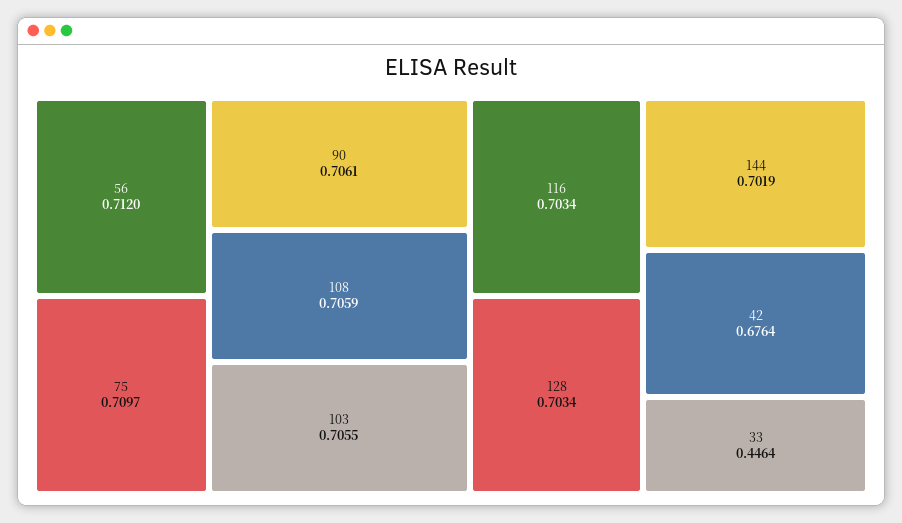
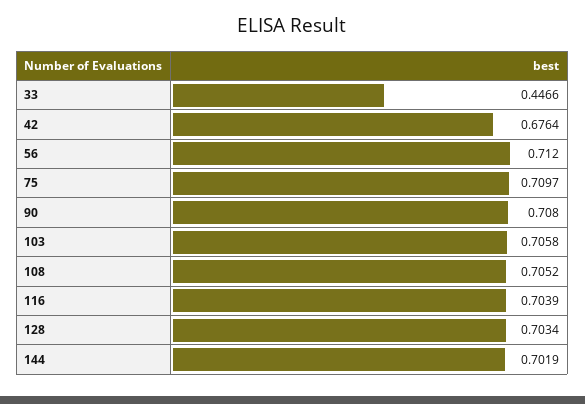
  {
    "56": 0.712,
    "75": 0.7097,
-   "90": 0.7061,
+   "90": 0.708,
-   "108": 0.7059,
+   "108": 0.7052,
-   "103": 0.7055,
+   "103": 0.7058,
-   "116": 0.7034,
+   "116": 0.7039,
    "128": 0.7034,
    "144": 0.7019,
    "42": 0.6764,
-   "33": 0.4464
+   "33": 0.4466
  }

